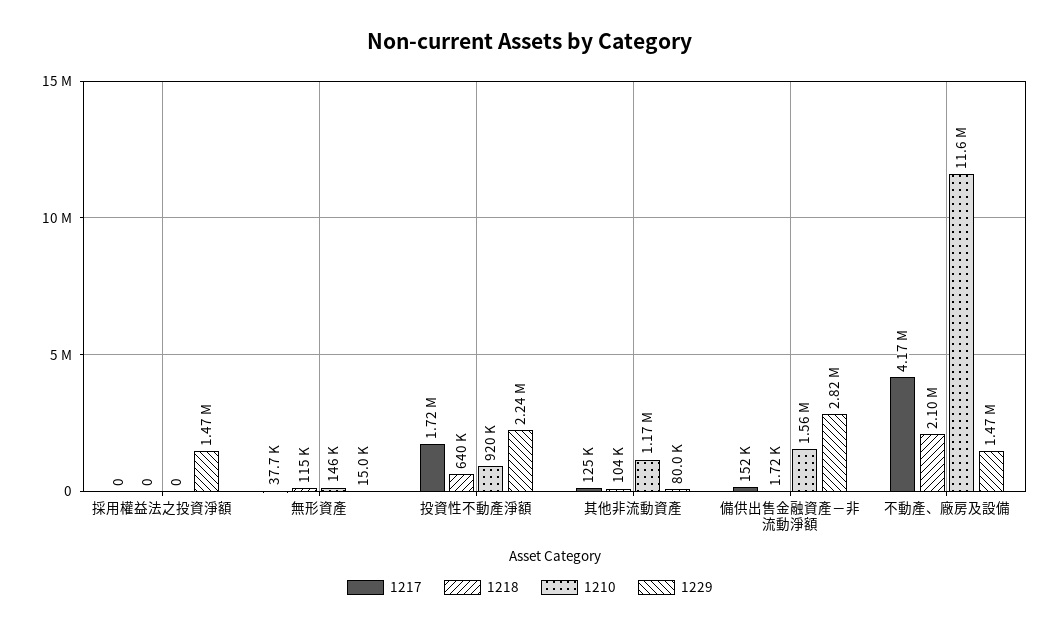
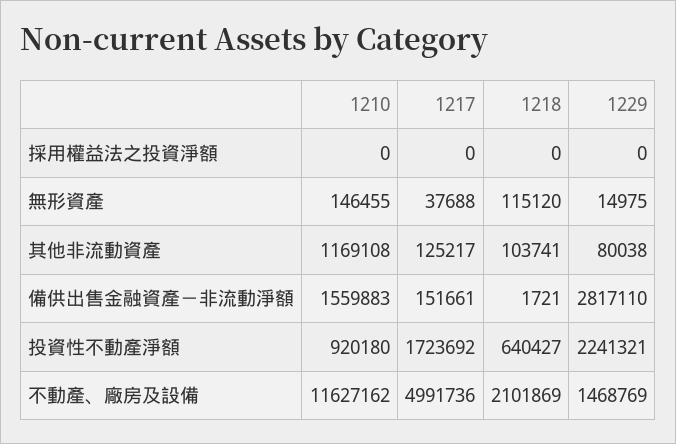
  {
    "1217": {
      "採用權益法之投資淨額": 0,
      "無形資產": 37688,
      "投資性不動產淨額": 1723692,
      "其他非流動資產": 125217,
      "備供出售金融資產－非流動淨額": 151661,
-     "不動產、廠房及設備": 4170000
+     "不動產、廠房及設備": 4991736
    },
    "1218": {
      "採用權益法之投資淨額": 0,
      "無形資產": 115120,
      "投資性不動產淨額": 640427,
      "其他非流動資產": 103741,
      "備供出售金融資產－非流動淨額": 1721,
      "不動產、廠房及設備": 2101869
    },
    "1210": {
      "採用權益法之投資淨額": 0,
      "無形資產": 146455,
      "投資性不動產淨額": 920180,
      "其他非流動資產": 1169108,
      "備供出售金融資產－非流動淨額": 1559883,
      "不動產、廠房及設備": 11627162
    },
    "1229": {
-     "採用權益法之投資淨額": 1470000,
+     "採用權益法之投資淨額": 0,
      "無形資產": 14975,
      "投資性不動產淨額": 2241321,
      "其他非流動資產": 80038,
      "備供出售金融資產－非流動淨額": 2817110,
      "不動產、廠房及設備": 1468769
    }
  }

